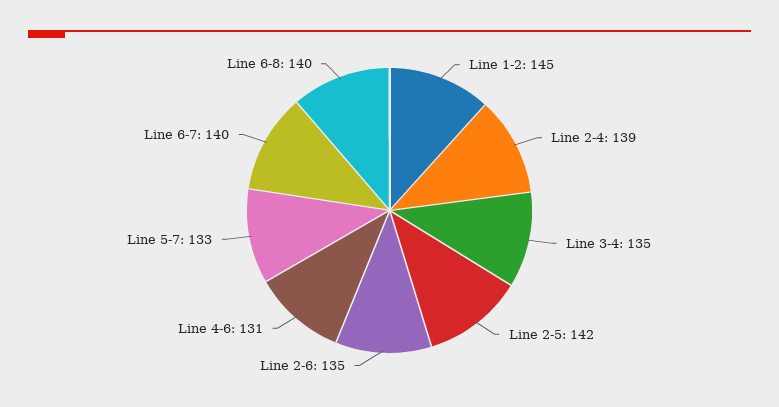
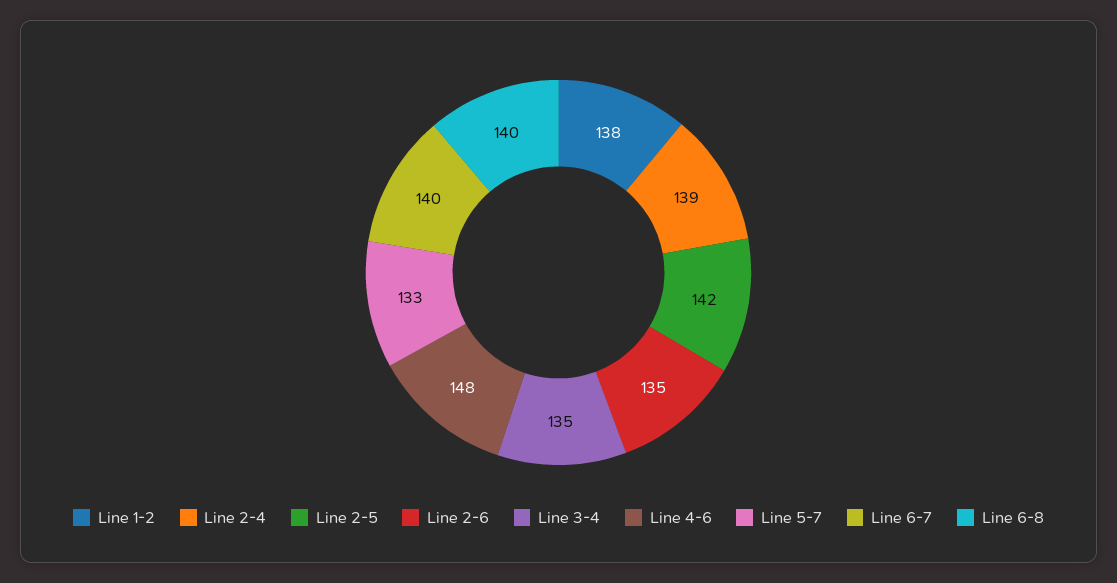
  {
-   "Line 1-2": 145,
+   "Line 1-2": 138,
    "Line 2-4": 139,
    "Line 3-4": 135,
    "Line 2-5": 142,
    "Line 2-6": 135,
-   "Line 4-6": 131,
+   "Line 4-6": 148,
    "Line 5-7": 133,
    "Line 6-7": 140,
    "Line 6-8": 140
  }

